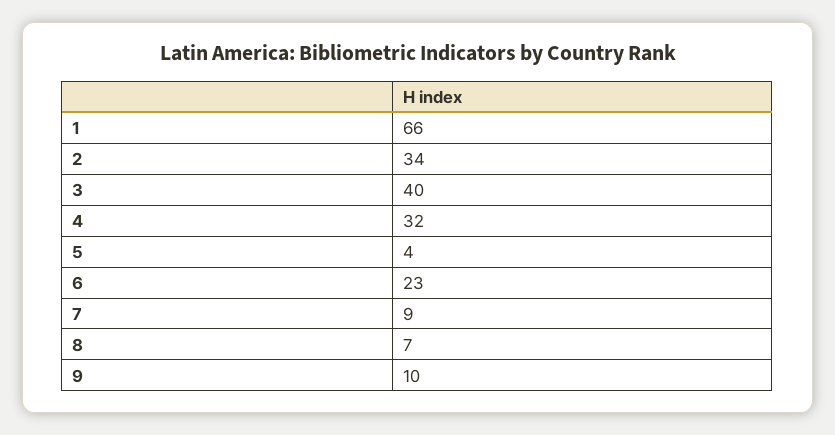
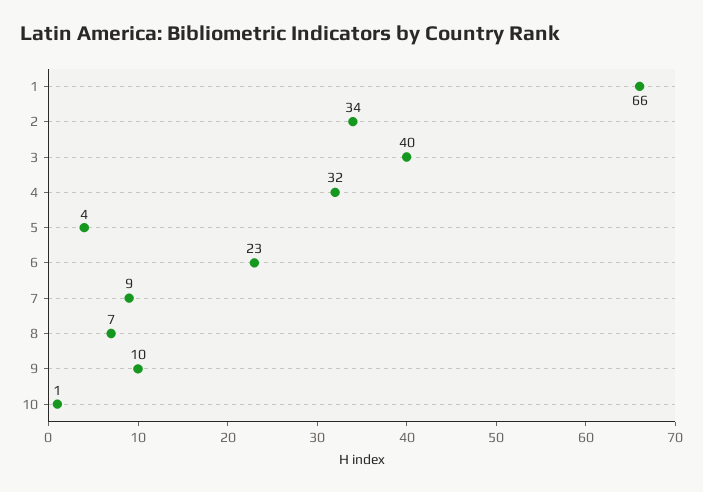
  {
    "1": 66,
    "2": 34,
    "3": 40,
    "4": 32,
    "5": 4,
    "6": 23,
    "7": 9,
    "8": 7,
-   "9": 10
+   "9": 10,
+   "10": 1
  }

